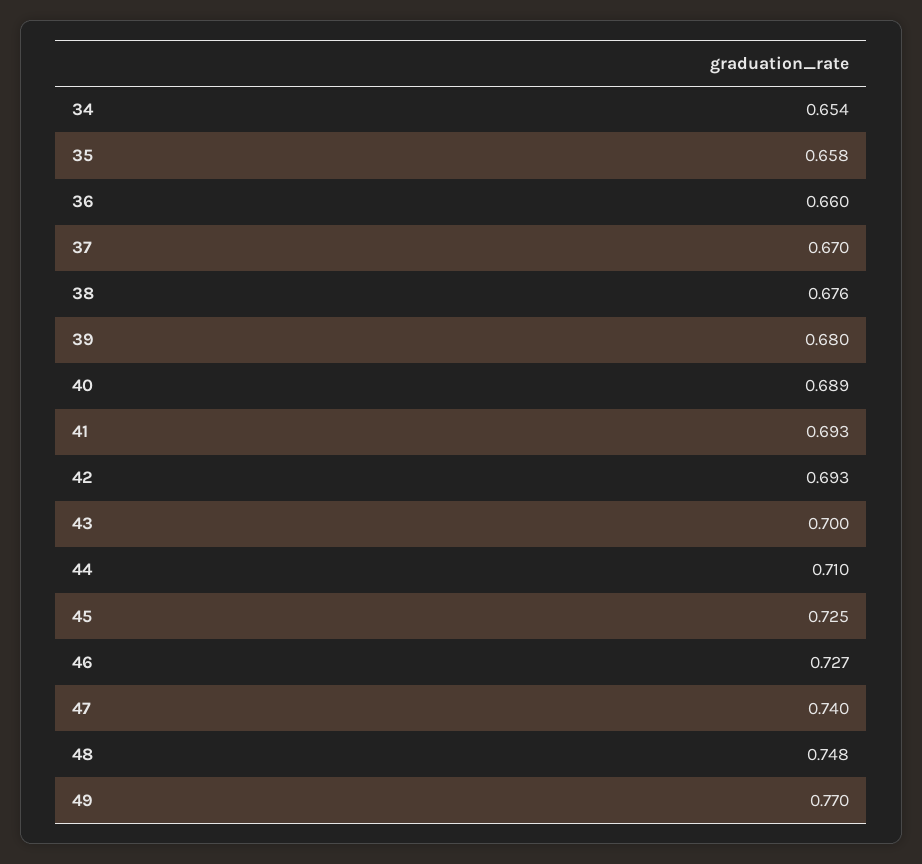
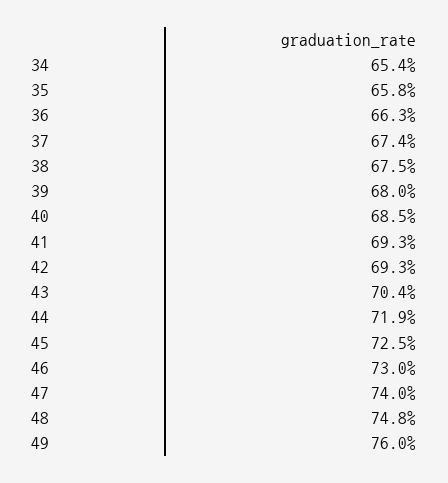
  {
    "34": 0.654,
    "35": 0.658,
-   "36": 0.66,
+   "36": 0.663,
-   "37": 0.67,
+   "37": 0.674,
-   "38": 0.676,
+   "38": 0.675,
    "39": 0.68,
-   "40": 0.689,
+   "40": 0.685,
    "41": 0.693,
    "42": 0.693,
-   "43": 0.7,
+   "43": 0.704,
-   "44": 0.71,
+   "44": 0.719,
    "45": 0.725,
-   "46": 0.727,
+   "46": 0.73,
    "47": 0.74,
    "48": 0.748,
-   "49": 0.77
+   "49": 0.76
  }

